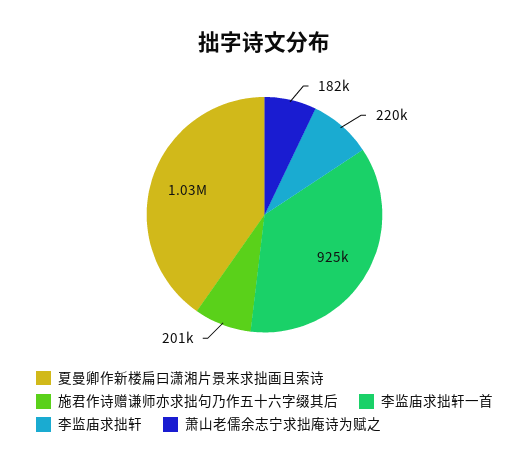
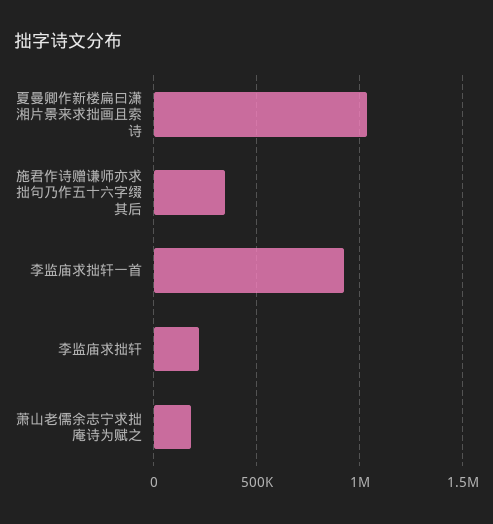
  {
    "夏曼卿作新楼扁曰潇湘片景来求拙画且索诗": 1030000,
-   "施君作诗赠谦师亦求拙句乃作五十六字缀其后": 201000,
+   "施君作诗赠谦师亦求拙句乃作五十六字缀其后": 350000,
    "李监庙求拙轩一首": 925000,
    "李监庙求拙轩": 220000,
    "萧山老儒余志宁求拙庵诗为赋之": 182000
  }

